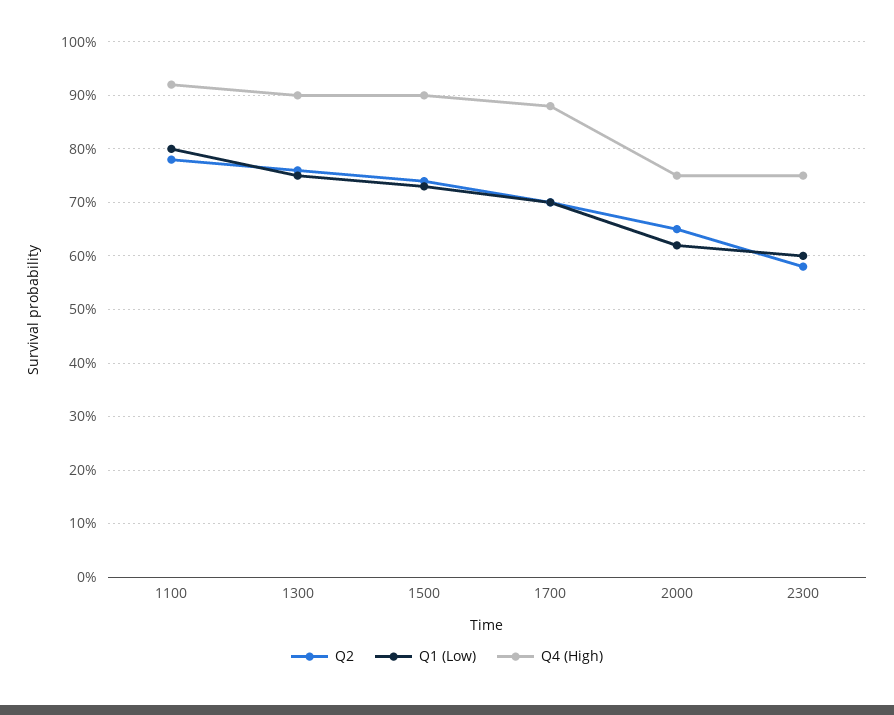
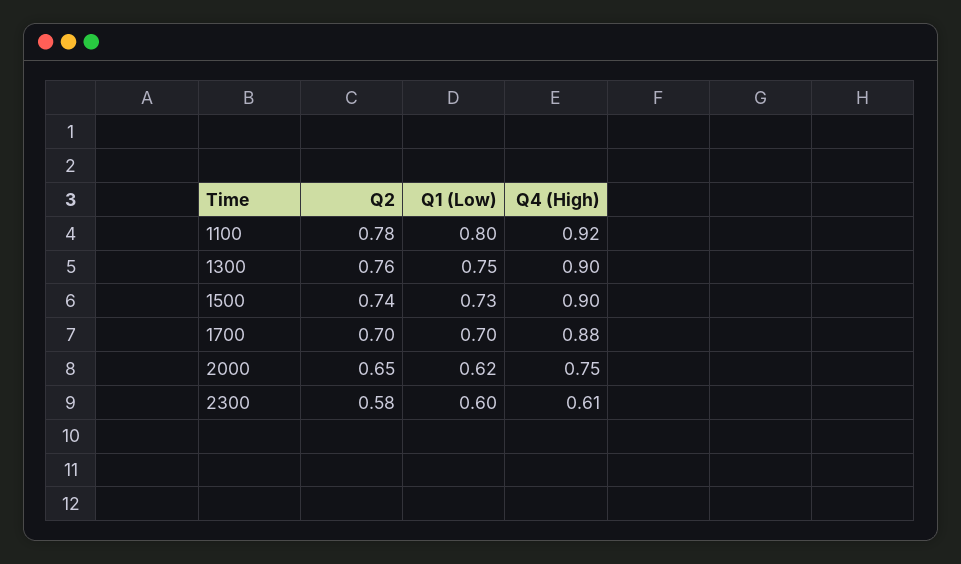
  {
    "Q2": {
      "1100": 0.78,
      "1300": 0.76,
      "1500": 0.74,
      "1700": 0.7,
      "2000": 0.65,
      "2300": 0.58
    },
    "Q1 (Low)": {
      "1100": 0.8,
      "1300": 0.75,
      "1500": 0.73,
      "1700": 0.7,
      "2000": 0.62,
      "2300": 0.6
    },
    "Q4 (High)": {
      "1100": 0.92,
      "1300": 0.9,
      "1500": 0.9,
      "1700": 0.88,
      "2000": 0.75,
-     "2300": 0.75
+     "2300": 0.61
    }
  }

